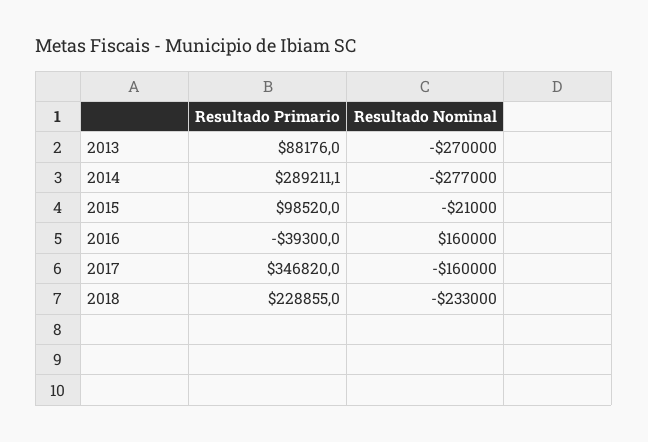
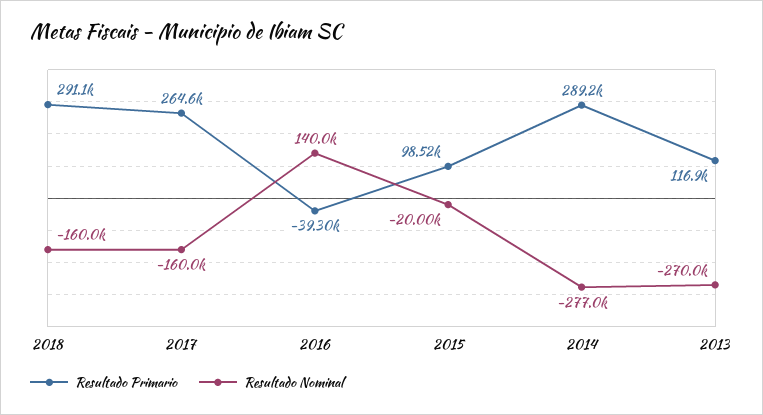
  {
    "Resultado Primario": {
-     "2013": 88176,
+     "2013": 116900,
      "2014": 289211.1,
      "2015": 98520,
      "2016": -39300,
-     "2017": 346820,
+     "2017": 264600,
-     "2018": 228855
+     "2018": 291100
    },
    "Resultado Nominal": {
      "2013": -270000,
      "2014": -277000,
-     "2015": -21000,
+     "2015": -20000,
-     "2016": 160000,
+     "2016": 140000,
      "2017": -160000,
-     "2018": -233000
+     "2018": -160000
    }
  }

